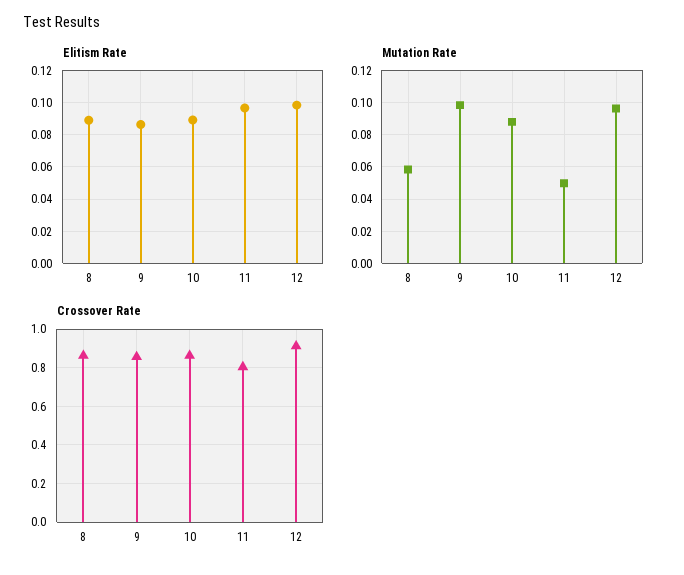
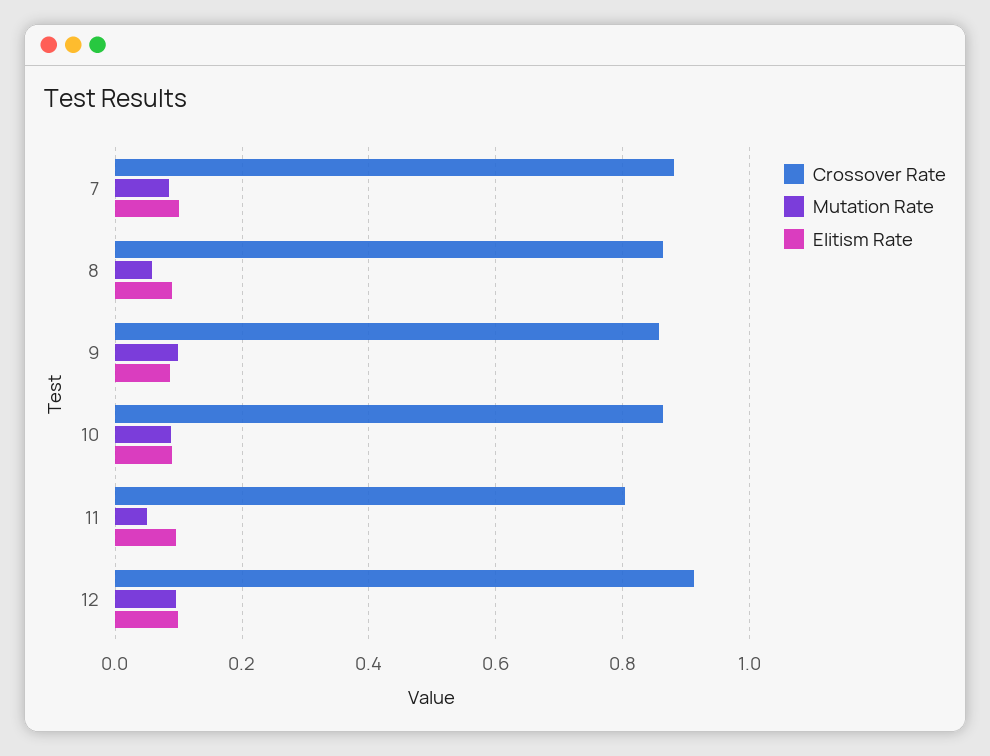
  {
    "Elitism Rate": {
      "8": 0.09,
      "9": 0.085,
      "10": 0.09,
      "11": 0.095,
-     "12": 0.1
+     "12": 0.1,
+     "7": 0.1
    },
    "Mutation Rate": {
      "8": 0.06,
      "9": 0.1,
      "10": 0.09,
      "11": 0.05,
-     "12": 0.095
+     "12": 0.095,
+     "7": 0.08
    },
    "Crossover Rate": {
      "8": 0.86,
      "9": 0.86,
      "10": 0.86,
      "11": 0.8,
-     "12": 0.92
+     "12": 0.92,
+     "7": 0.88
    }
  }

